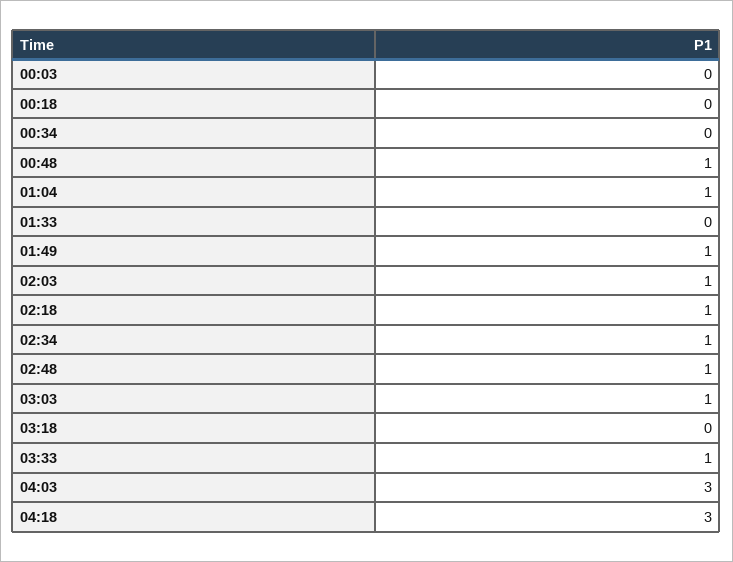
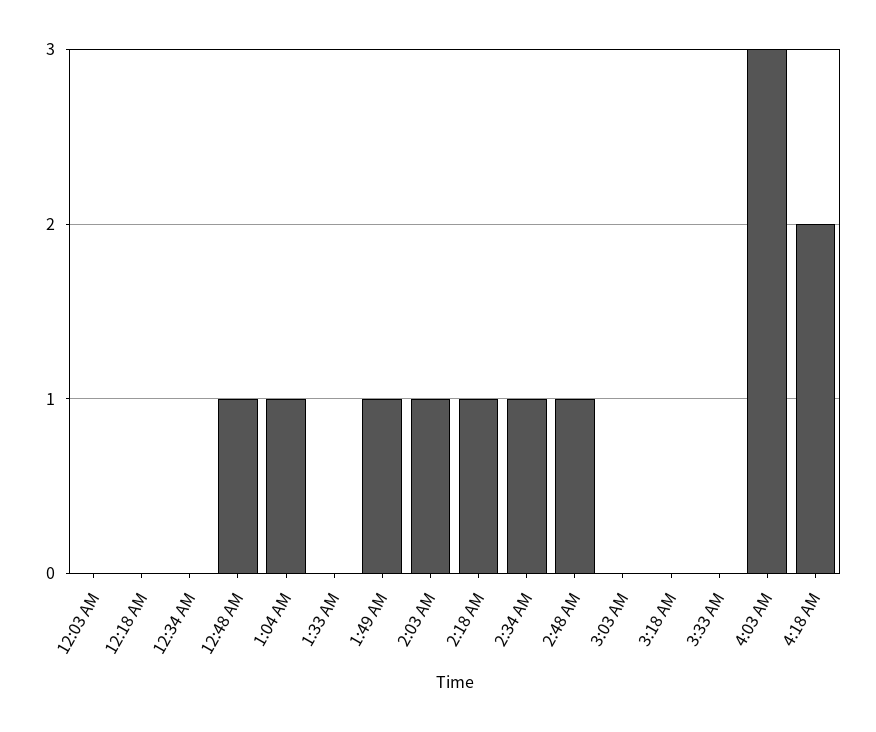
  {
    "00:03": 0,
    "00:18": 0,
    "00:34": 0,
    "00:48": 1,
    "01:04": 1,
    "01:33": 0,
    "01:49": 1,
    "02:03": 1,
    "02:18": 1,
    "02:34": 1,
    "02:48": 1,
-   "03:03": 1,
+   "03:03": 0,
    "03:18": 0,
-   "03:33": 1,
+   "03:33": 0,
    "04:03": 3,
-   "04:18": 3
+   "04:18": 2
  }

